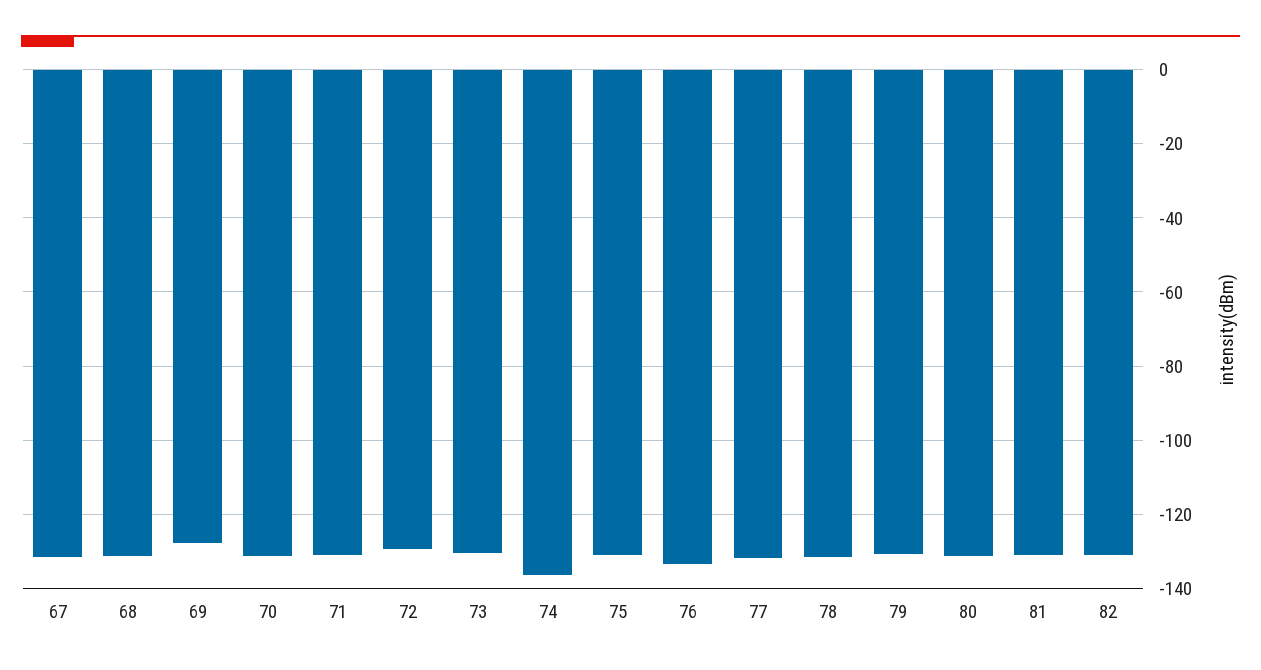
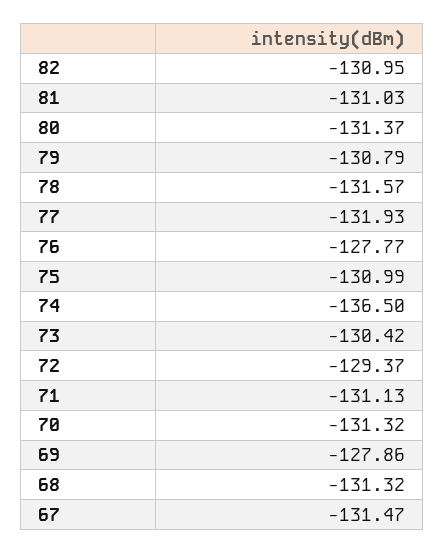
  {
    "67": -131.47,
    "68": -131.32,
    "69": -127.86,
    "70": -131.32,
    "71": -131.13,
    "72": -129.37,
    "73": -130.42,
    "74": -136.5,
    "75": -130.99,
-   "76": -134,
+   "76": -127.77,
    "77": -131.93,
    "78": -131.57,
    "79": -130.79,
    "80": -131.37,
    "81": -131.03,
    "82": -130.95
  }

